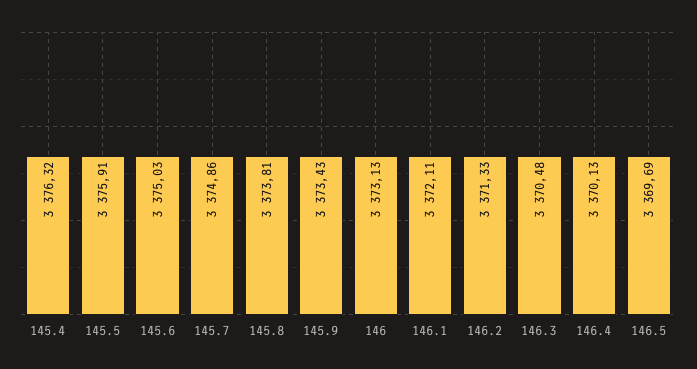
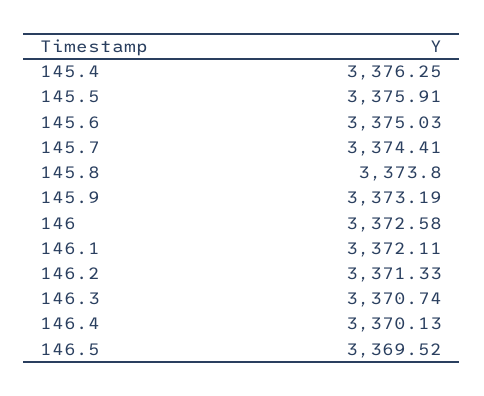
  {
-   "145.4": 3376.32,
+   "145.4": 3376.25,
    "145.5": 3375.91,
    "145.6": 3375.03,
-   "145.7": 3374.86,
+   "145.7": 3374.41,
-   "145.8": 3373.81,
+   "145.8": 3373.8,
-   "145.9": 3373.43,
+   "145.9": 3373.19,
-   "146": 3373.13,
+   "146": 3372.58,
    "146.1": 3372.11,
    "146.2": 3371.33,
-   "146.3": 3370.48,
+   "146.3": 3370.74,
    "146.4": 3370.13,
-   "146.5": 3369.69
+   "146.5": 3369.52
  }

